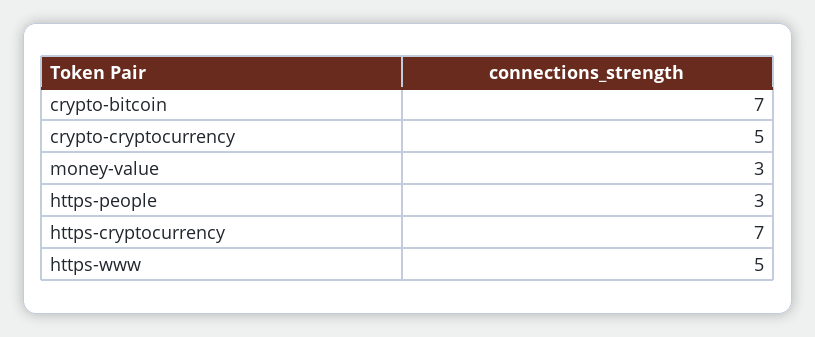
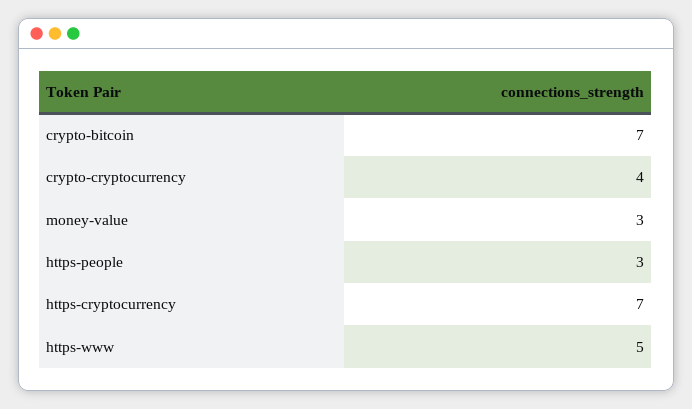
  {
    "crypto-bitcoin": 7,
-   "crypto-cryptocurrency": 5,
+   "crypto-cryptocurrency": 4,
    "money-value": 3,
    "https-people": 3,
    "https-cryptocurrency": 7,
    "https-www": 5
  }

